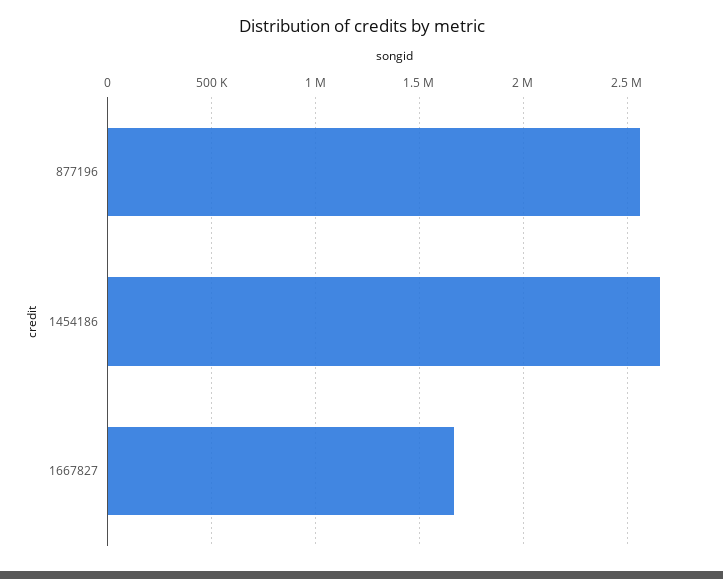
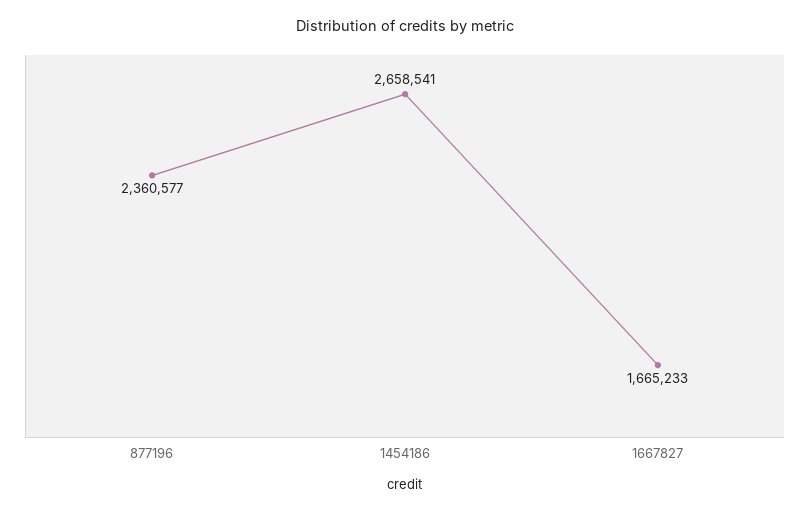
  {
-   "877196": 2550000,
+   "877196": 2360577,
    "1454186": 2658541,
    "1667827": 1665233
  }

